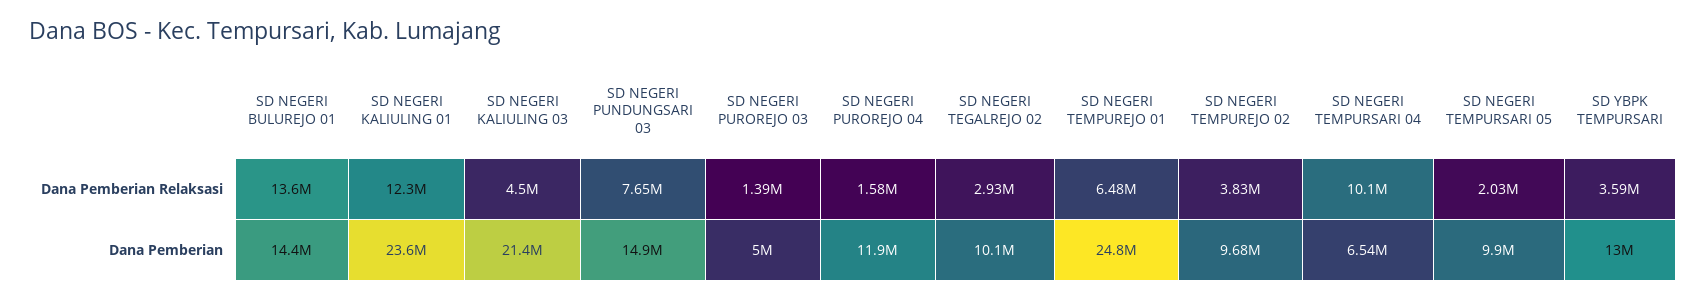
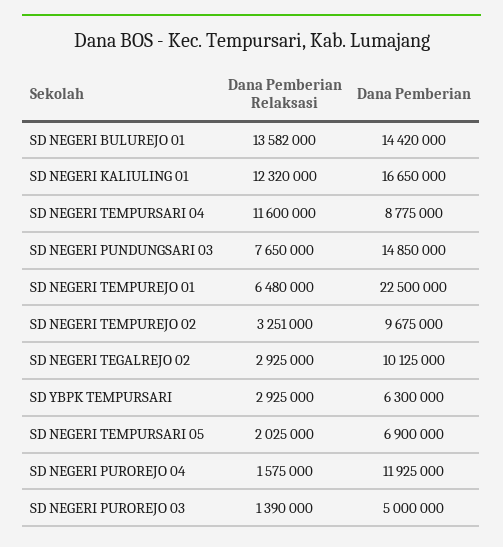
  {
    "SD NEGERI BULUREJO 01": {
      "Dana Pemberian Relaksasi": 13582000,
      "Dana Pemberian": 14420000
    },
    "SD NEGERI KALIULING 01": {
      "Dana Pemberian Relaksasi": 12320000,
-     "Dana Pemberian": 23600000
+     "Dana Pemberian": 16650000
    },
-   "SD NEGERI KALIULING 03": {
-     "Dana Pemberian Relaksasi": 4500000,
-     "Dana Pemberian": 21400000
-   },
    "SD NEGERI PUNDUNGSARI 03": {
      "Dana Pemberian Relaksasi": 7650000,
      "Dana Pemberian": 14850000
    },
    "SD NEGERI PUROREJO 03": {
      "Dana Pemberian Relaksasi": 1390000,
      "Dana Pemberian": 5000000
    },
    "SD NEGERI PUROREJO 04": {
      "Dana Pemberian Relaksasi": 1575000,
      "Dana Pemberian": 11925000
    },
    "SD NEGERI TEGALREJO 02": {
      "Dana Pemberian Relaksasi": 2925000,
      "Dana Pemberian": 10125000
    },
    "SD NEGERI TEMPUREJO 01": {
      "Dana Pemberian Relaksasi": 6480000,
-     "Dana Pemberian": 24800000
+     "Dana Pemberian": 22500000
    },
    "SD NEGERI TEMPUREJO 02": {
-     "Dana Pemberian Relaksasi": 3830000,
+     "Dana Pemberian Relaksasi": 3251000,
      "Dana Pemberian": 9675000
    },
    "SD NEGERI TEMPURSARI 04": {
-     "Dana Pemberian Relaksasi": 10100000,
+     "Dana Pemberian Relaksasi": 11600000,
-     "Dana Pemberian": 6540000
+     "Dana Pemberian": 8775000
    },
    "SD NEGERI TEMPURSARI 05": {
      "Dana Pemberian Relaksasi": 2025000,
-     "Dana Pemberian": 9900000
+     "Dana Pemberian": 6900000
    },
    "SD YBPK TEMPURSARI": {
-     "Dana Pemberian Relaksasi": 3590000,
+     "Dana Pemberian Relaksasi": 2925000,
-     "Dana Pemberian": 13000000
+     "Dana Pemberian": 6300000
    }
  }

